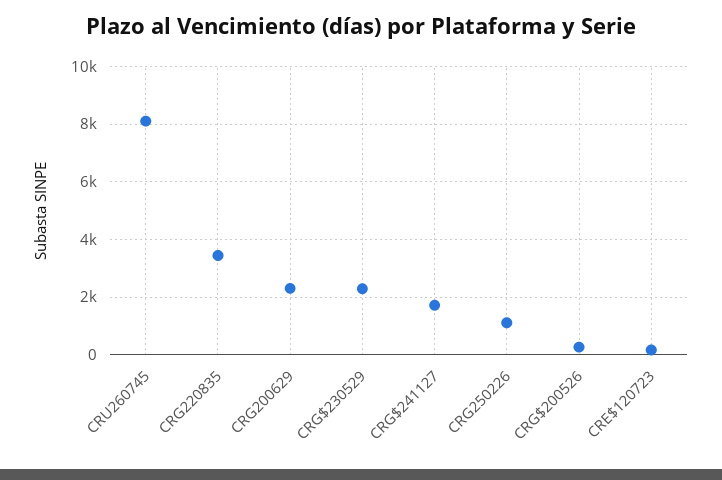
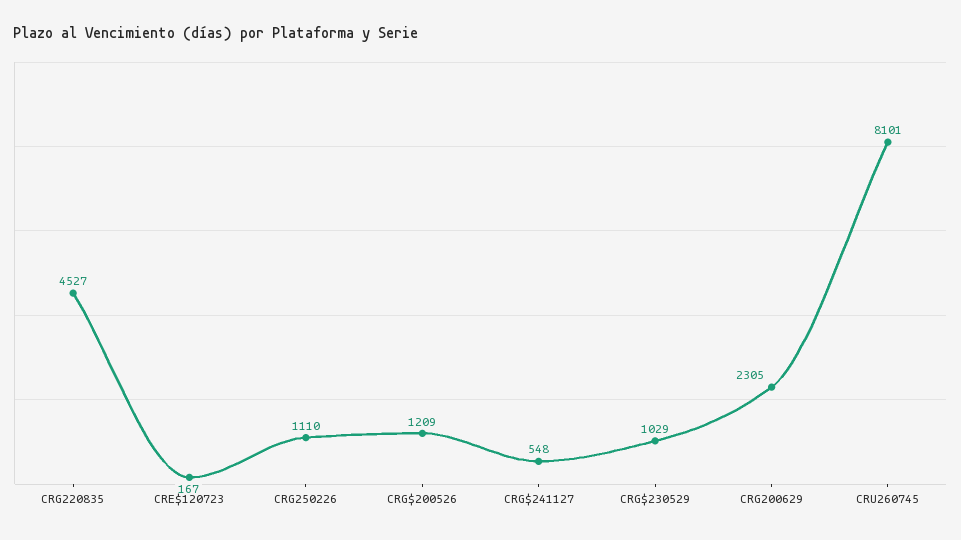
  {
    "CRU260745": 8101,
-   "CRG220835": 3500,
+   "CRG220835": 4527,
    "CRG200629": 2305,
-   "CRG$230529": 2250,
+   "CRG$230529": 1029,
-   "CRG$241127": 1750,
+   "CRG$241127": 548,
    "CRG250226": 1110,
-   "CRG$200526": 250,
+   "CRG$200526": 1209,
    "CRE$120723": 167
  }

